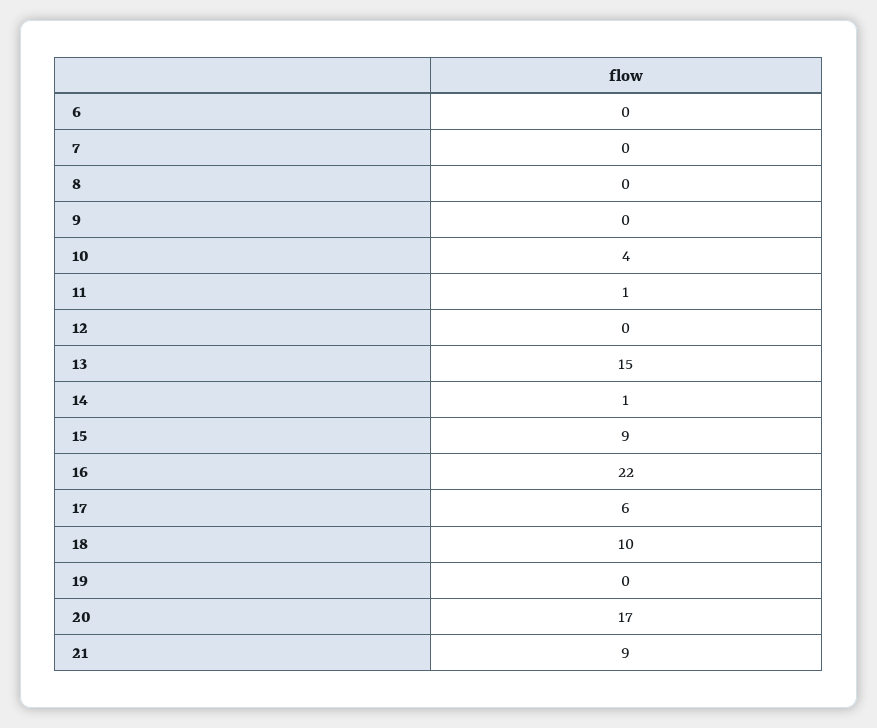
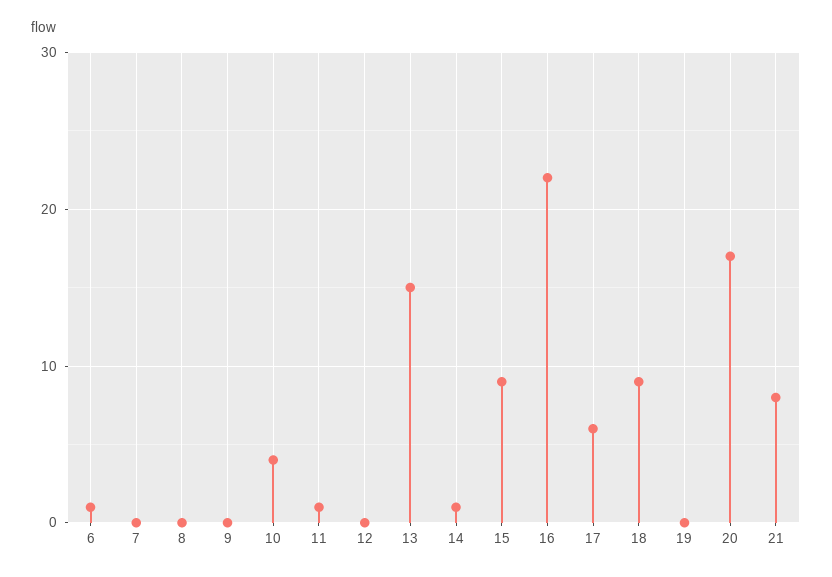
  {
-   "6": 0,
+   "6": 1,
    "7": 0,
    "8": 0,
    "9": 0,
    "10": 4,
    "11": 1,
    "12": 0,
    "13": 15,
    "14": 1,
    "15": 9,
    "16": 22,
    "17": 6,
-   "18": 10,
+   "18": 9,
    "19": 0,
    "20": 17,
-   "21": 9
+   "21": 8
  }

